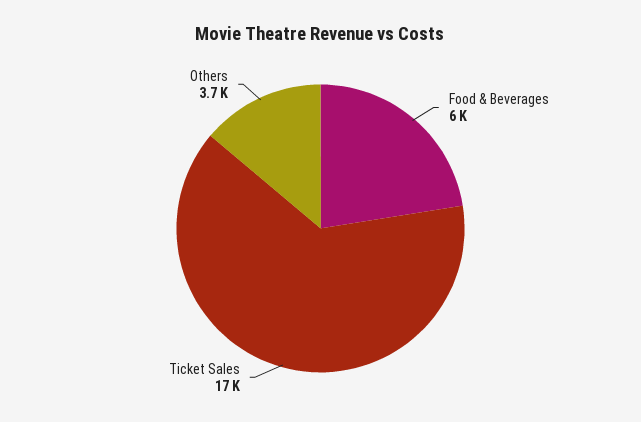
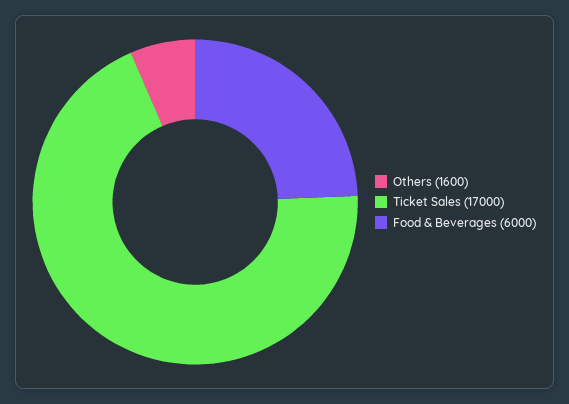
  {
    "Food & Beverages": 6000,
    "Ticket Sales": 17000,
-   "Others": 3700
+   "Others": 1600
  }

